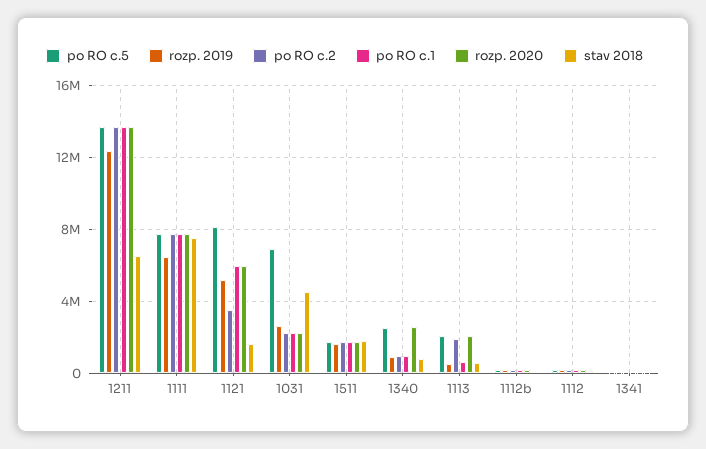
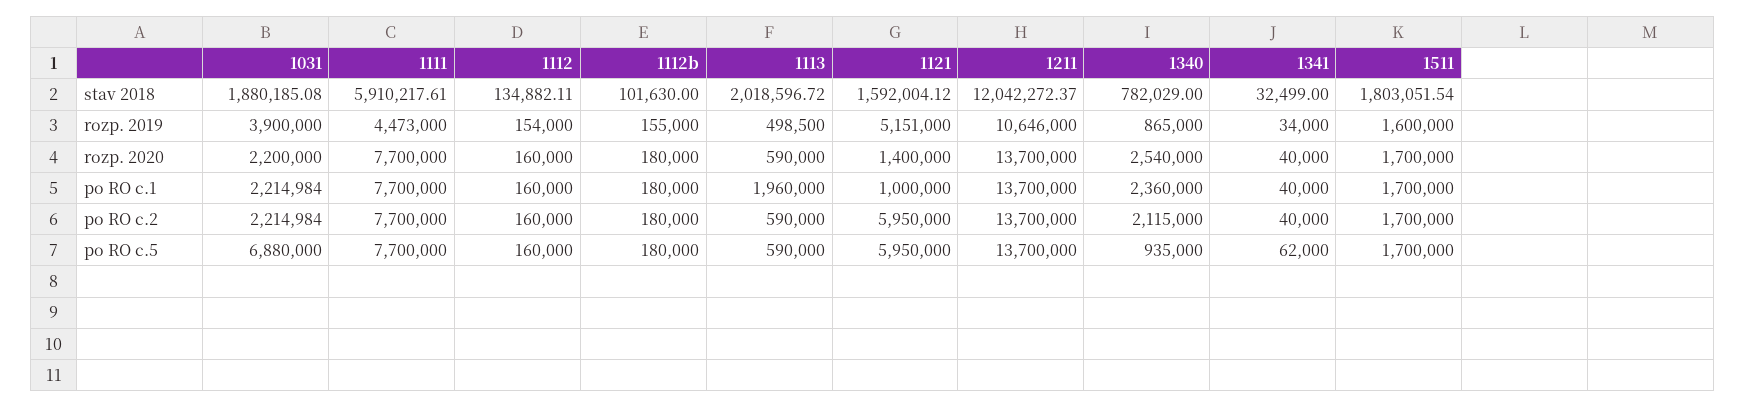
  {
    "po RO c.5": {
      "1211": 13700000,
      "1111": 7700000,
-     "1121": 8000000,
+     "1121": 5950000,
      "1031": 6880000,
      "1511": 1700000,
-     "1340": 2500000,
+     "1340": 935000,
-     "1113": 2000000,
+     "1113": 590000,
      "1112b": 180000,
      "1112": 160000,
      "1341": 62000
    },
    "rozp. 2019": {
-     "1211": 12500000,
+     "1211": 10646000,
-     "1111": 6500000,
+     "1111": 4473000,
      "1121": 5151000,
-     "1031": 2500000,
+     "1031": 3900000,
      "1511": 1600000,
      "1340": 865000,
      "1113": 498500,
      "1112b": 155000,
      "1112": 154000,
      "1341": 34000
    },
    "po RO c.2": {
      "1211": 13700000,
      "1111": 7700000,
-     "1121": 3500000,
+     "1121": 5950000,
      "1031": 2214984,
      "1511": 1700000,
-     "1340": 1000000,
+     "1340": 2115000,
-     "1113": 2000000,
+     "1113": 590000,
      "1112b": 180000,
      "1112": 160000,
      "1341": 40000
    },
    "po RO c.1": {
      "1211": 13700000,
      "1111": 7700000,
-     "1121": 6000000,
+     "1121": 1000000,
      "1031": 2214984,
      "1511": 1700000,
-     "1340": 1000000,
+     "1340": 2360000,
-     "1113": 500000,
+     "1113": 1960000,
      "1112b": 180000,
      "1112": 160000,
      "1341": 40000
    },
    "rozp. 2020": {
      "1211": 13700000,
      "1111": 7700000,
-     "1121": 6000000,
+     "1121": 1400000,
      "1031": 2200000,
      "1511": 1700000,
      "1340": 2540000,
-     "1113": 2000000,
+     "1113": 590000,
      "1112b": 180000,
      "1112": 160000,
      "1341": 40000
    },
    "stav 2018": {
-     "1211": 6500000,
+     "1211": 12042272.37,
-     "1111": 7500000,
+     "1111": 5910217.61,
      "1121": 1592004.12,
-     "1031": 4500000,
+     "1031": 1880185.08,
      "1511": 1803051.54,
      "1340": 782029,
-     "1113": 500000,
+     "1113": 2018596.72,
      "1112b": 101630,
      "1112": 134882.11,
      "1341": 32499
    }
  }

